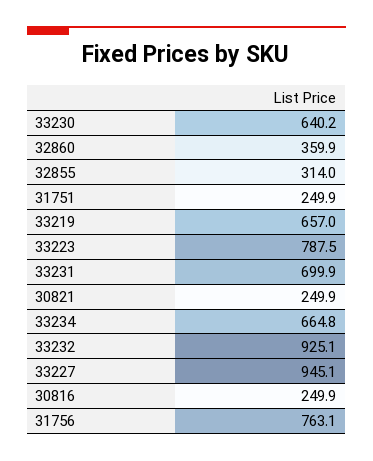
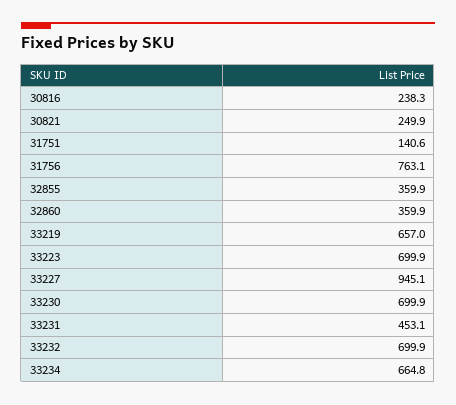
  {
-   "33230": 640.2,
+   "33230": 699.9,
    "32860": 359.9,
-   "32855": 314,
+   "32855": 359.9,
-   "31751": 249.9,
+   "31751": 140.6,
    "33219": 657,
-   "33223": 787.5,
+   "33223": 699.9,
-   "33231": 699.9,
+   "33231": 453.1,
    "30821": 249.9,
    "33234": 664.8,
-   "33232": 925.1,
+   "33232": 699.9,
    "33227": 945.1,
-   "30816": 249.9,
+   "30816": 238.3,
    "31756": 763.1
  }

